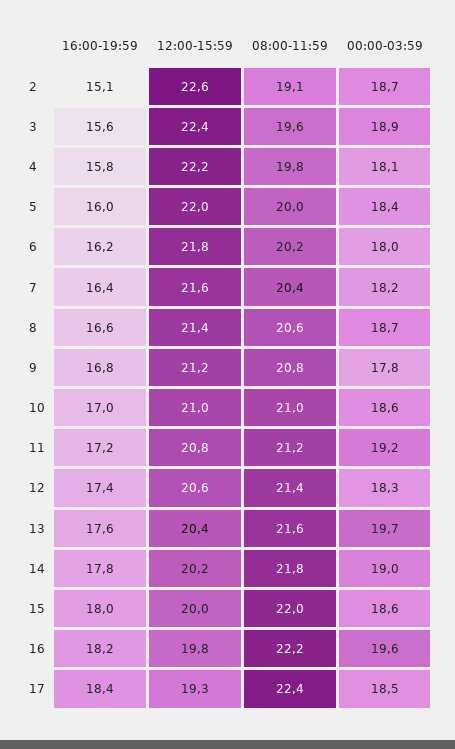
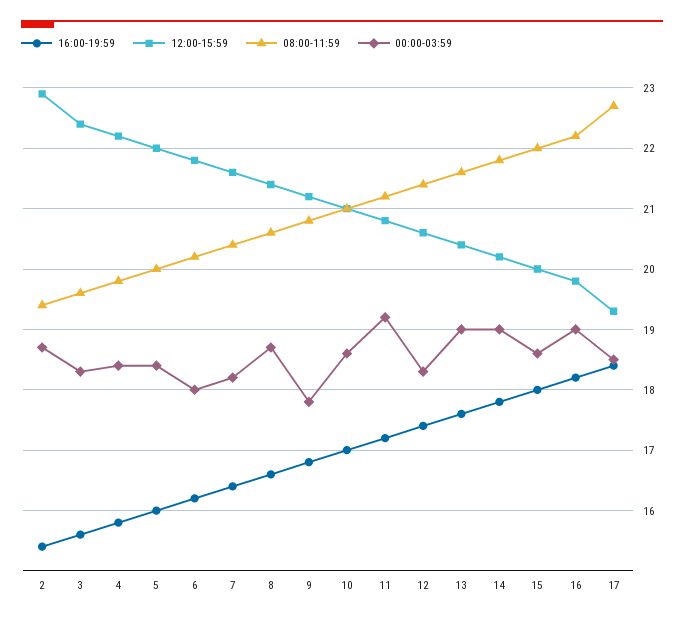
  {
    "16:00-19:59": {
-     "2": 15.1,
+     "2": 15.4,
      "3": 15.6,
      "4": 15.8,
      "5": 16,
      "6": 16.2,
      "7": 16.4,
      "8": 16.6,
      "9": 16.8,
      "10": 17,
      "11": 17.2,
      "12": 17.4,
      "13": 17.6,
      "14": 17.8,
      "15": 18,
      "16": 18.2,
      "17": 18.4
    },
    "12:00-15:59": {
-     "2": 22.6,
+     "2": 22.9,
      "3": 22.4,
      "4": 22.2,
      "5": 22,
      "6": 21.8,
      "7": 21.6,
      "8": 21.4,
      "9": 21.2,
      "10": 21,
      "11": 20.8,
      "12": 20.6,
      "13": 20.4,
      "14": 20.2,
      "15": 20,
      "16": 19.8,
      "17": 19.3
    },
    "08:00-11:59": {
-     "2": 19.1,
+     "2": 19.4,
      "3": 19.6,
      "4": 19.8,
      "5": 20,
      "6": 20.2,
      "7": 20.4,
      "8": 20.6,
      "9": 20.8,
      "10": 21,
      "11": 21.2,
      "12": 21.4,
      "13": 21.6,
      "14": 21.8,
      "15": 22,
      "16": 22.2,
-     "17": 22.4
+     "17": 22.7
    },
    "00:00-03:59": {
      "2": 18.7,
-     "3": 18.9,
+     "3": 18.3,
-     "4": 18.1,
+     "4": 18.4,
      "5": 18.4,
      "6": 18,
      "7": 18.2,
      "8": 18.7,
      "9": 17.8,
      "10": 18.6,
      "11": 19.2,
      "12": 18.3,
-     "13": 19.7,
+     "13": 19,
      "14": 19,
      "15": 18.6,
-     "16": 19.6,
+     "16": 19,
      "17": 18.5
    }
  }

